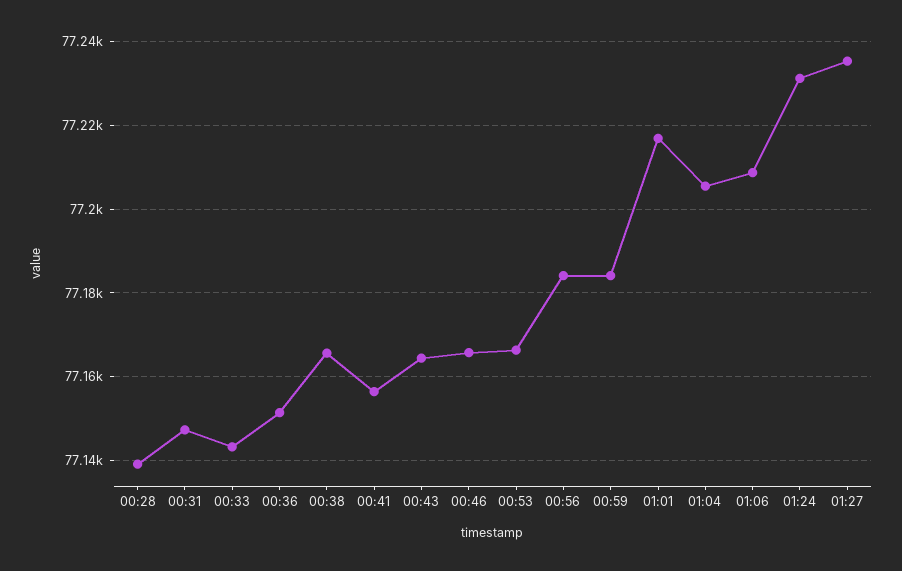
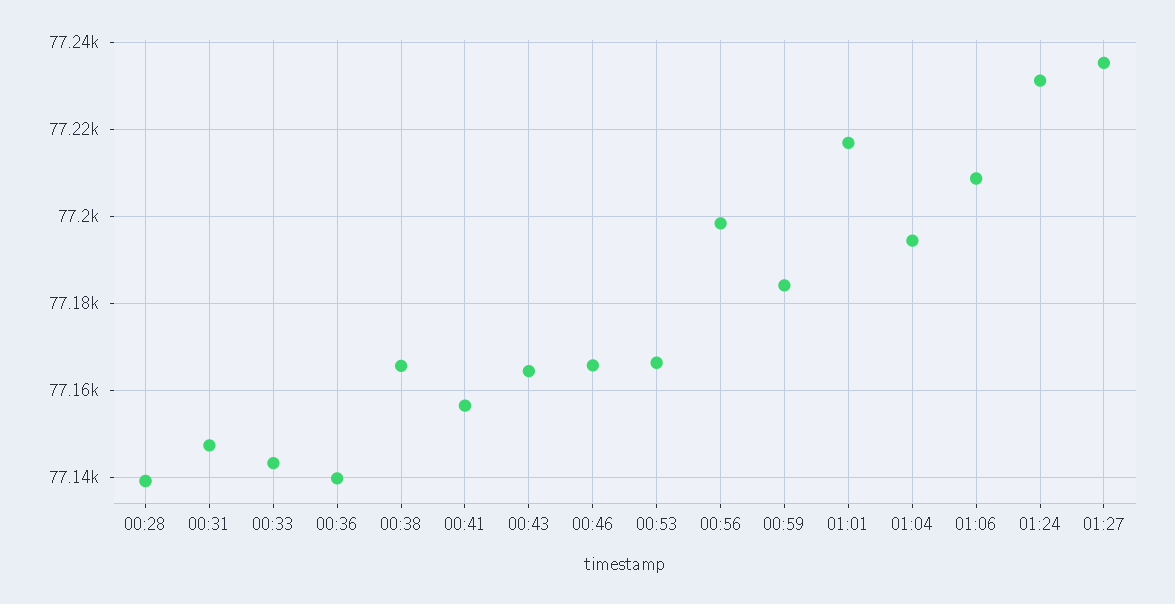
  {
    "00:28": 77140,
    "00:31": 77148,
    "00:33": 77144,
-   "00:36": 77152,
+   "00:36": 77140,
    "00:38": 77166,
    "00:41": 77156,
    "00:43": 77164,
    "00:46": 77166,
    "00:53": 77166,
-   "00:56": 77184,
+   "00:56": 77198,
    "00:59": 77184,
    "01:01": 77216,
-   "01:04": 77206,
+   "01:04": 77194,
    "01:06": 77208,
    "01:24": 77232,
    "01:27": 77236
  }

